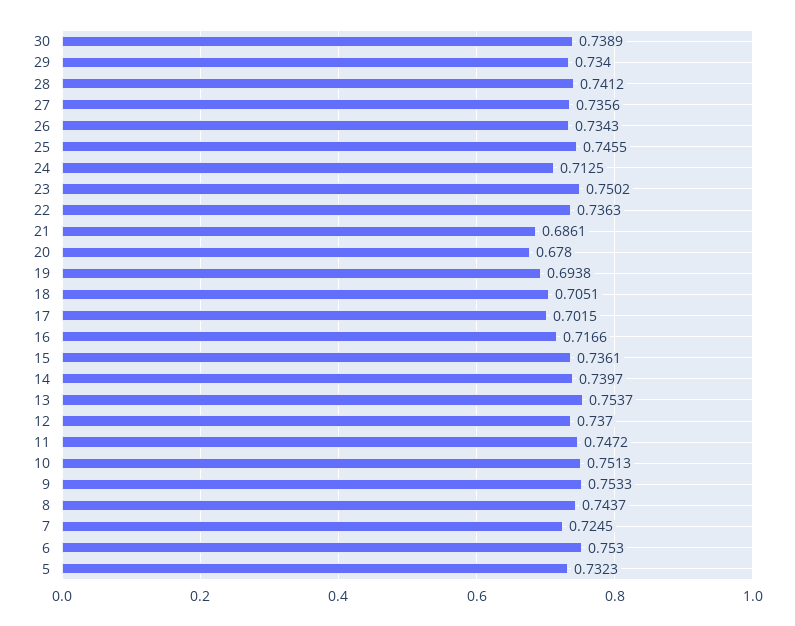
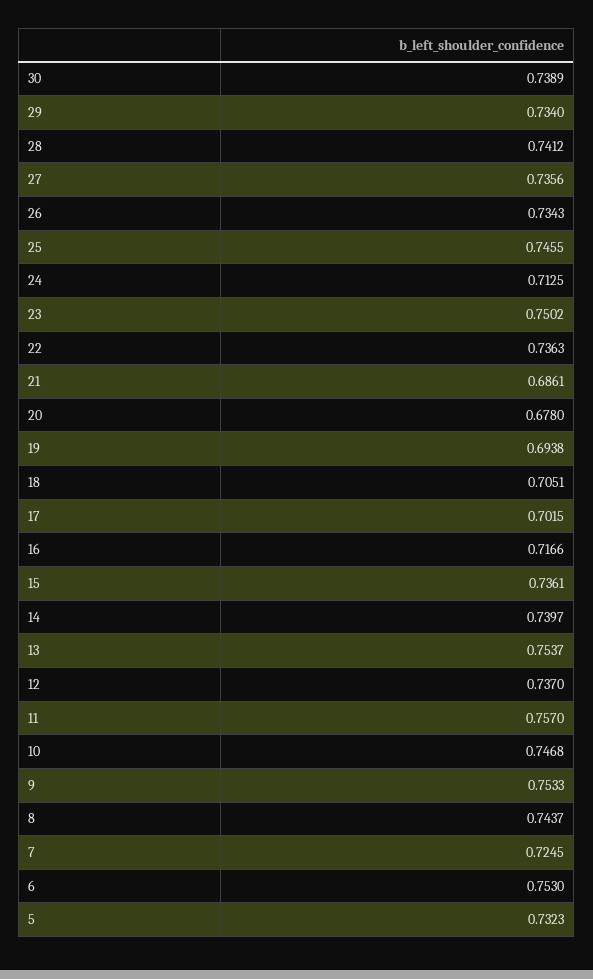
  {
    "30": 0.7389,
    "29": 0.734,
    "28": 0.7412,
    "27": 0.7356,
    "26": 0.7343,
    "25": 0.7455,
    "24": 0.7125,
    "23": 0.7502,
    "22": 0.7363,
    "21": 0.6861,
    "20": 0.678,
    "19": 0.6938,
    "18": 0.7051,
    "17": 0.7015,
    "16": 0.7166,
    "15": 0.7361,
    "14": 0.7397,
    "13": 0.7537,
    "12": 0.737,
-   "11": 0.7472,
+   "11": 0.757,
-   "10": 0.7513,
+   "10": 0.7468,
    "9": 0.7533,
    "8": 0.7437,
    "7": 0.7245,
    "6": 0.753,
    "5": 0.7323
  }

